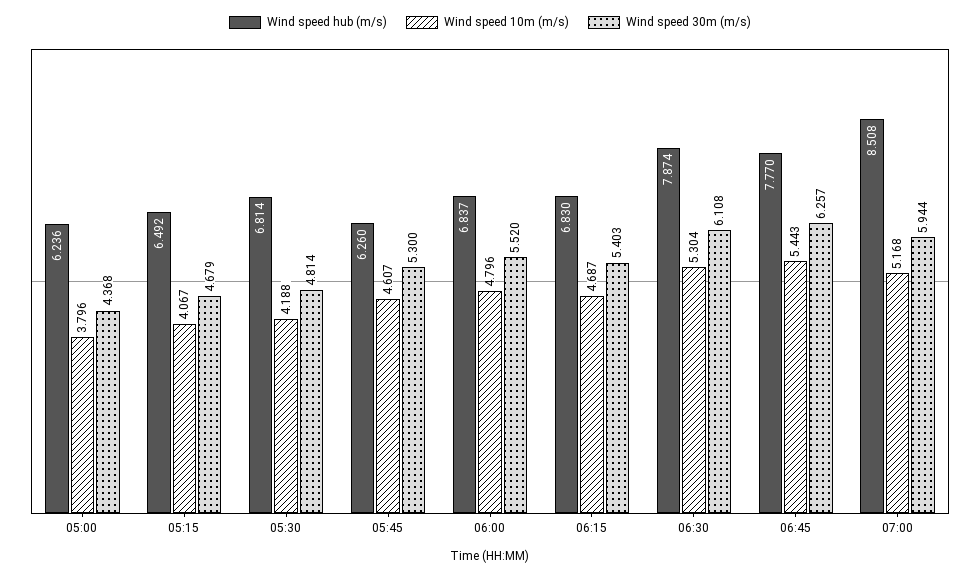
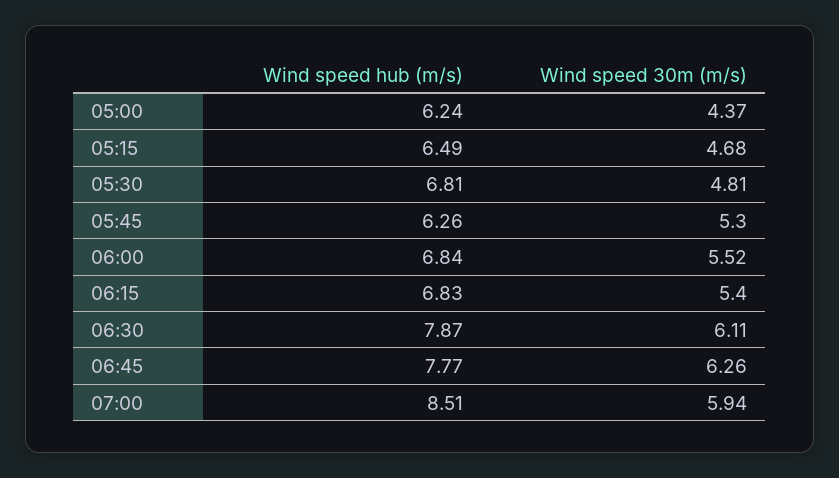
  {
    "Wind speed hub (m/s)": {
      "05:00": 6.236,
      "05:15": 6.492,
      "05:30": 6.814,
      "05:45": 6.26,
      "06:00": 6.837,
      "06:15": 6.83,
      "06:30": 7.874,
      "06:45": 7.77,
      "07:00": 8.508
    },
-   "Wind speed 10m (m/s)": {
-     "05:00": 3.796,
-     "05:15": 4.067,
-     "05:30": 4.188,
-     "05:45": 4.607,
-     "06:00": 4.796,
-     "06:15": 4.687,
-     "06:30": 5.304,
-     "06:45": 5.443,
-     "07:00": 5.168
-   },
    "Wind speed 30m (m/s)": {
      "05:00": 4.368,
      "05:15": 4.679,
      "05:30": 4.814,
      "05:45": 5.3,
      "06:00": 5.52,
      "06:15": 5.403,
      "06:30": 6.108,
      "06:45": 6.257,
      "07:00": 5.944
    }
  }

